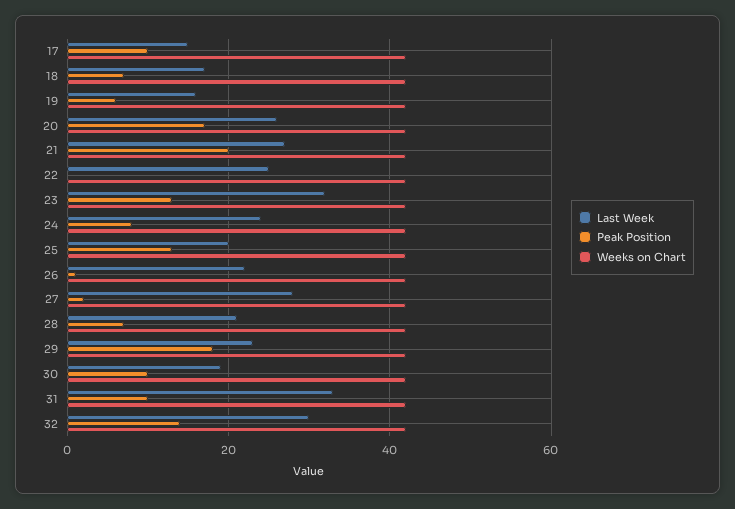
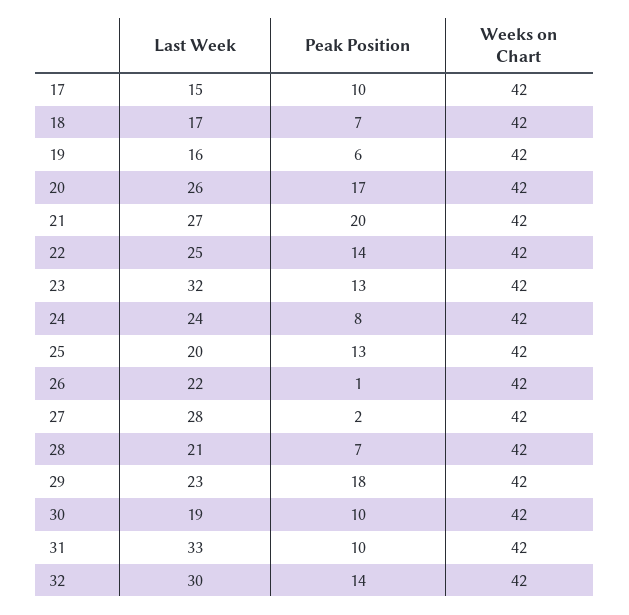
  {
    "Last Week": {
      "17": 15,
      "18": 17,
      "19": 16,
      "20": 26,
      "21": 27,
      "22": 25,
      "23": 32,
      "24": 24,
      "25": 20,
      "26": 22,
      "27": 28,
      "28": 21,
      "29": 23,
      "30": 19,
      "31": 33,
      "32": 30
    },
    "Peak Position": {
      "17": 10,
      "18": 7,
      "19": 6,
      "20": 17,
      "21": 20,
-     "22": 0,
+     "22": 14,
      "23": 13,
      "24": 8,
      "25": 13,
      "26": 1,
      "27": 2,
      "28": 7,
      "29": 18,
      "30": 10,
      "31": 10,
      "32": 14
    },
    "Weeks on Chart": {
      "17": 42,
      "18": 42,
      "19": 42,
      "20": 42,
      "21": 42,
      "22": 42,
      "23": 42,
      "24": 42,
      "25": 42,
      "26": 42,
      "27": 42,
      "28": 42,
      "29": 42,
      "30": 42,
      "31": 42,
      "32": 42
    }
  }

